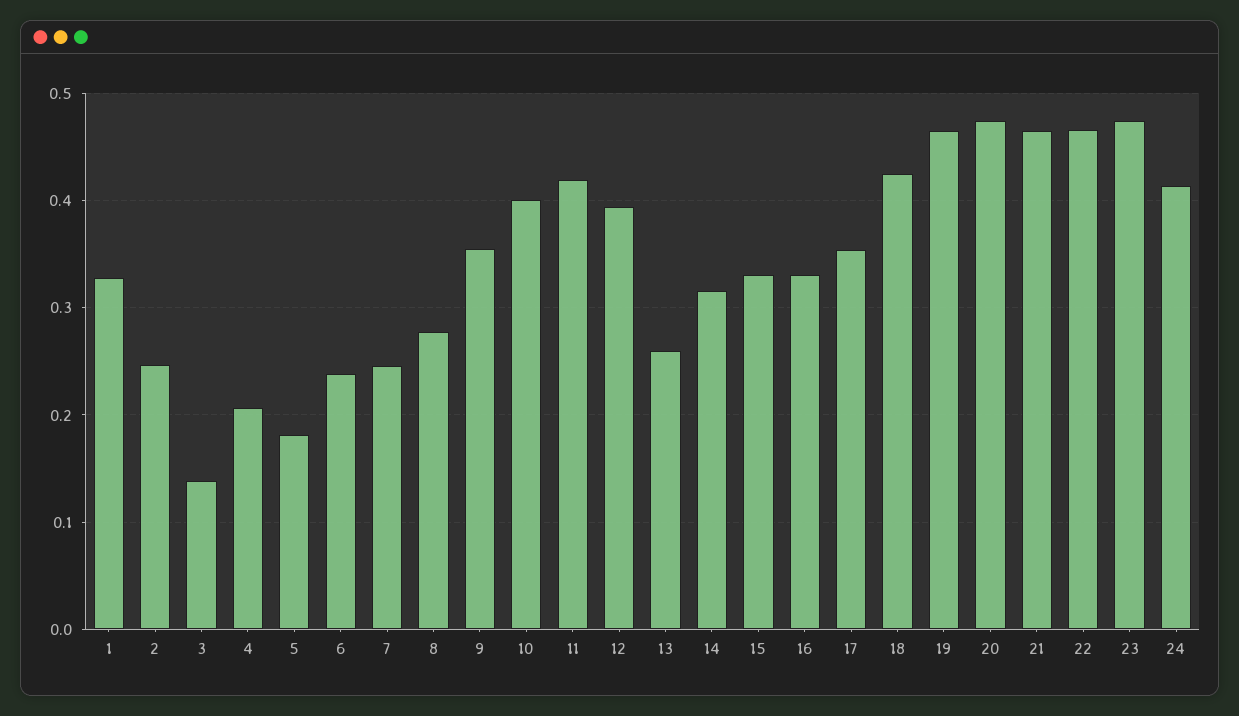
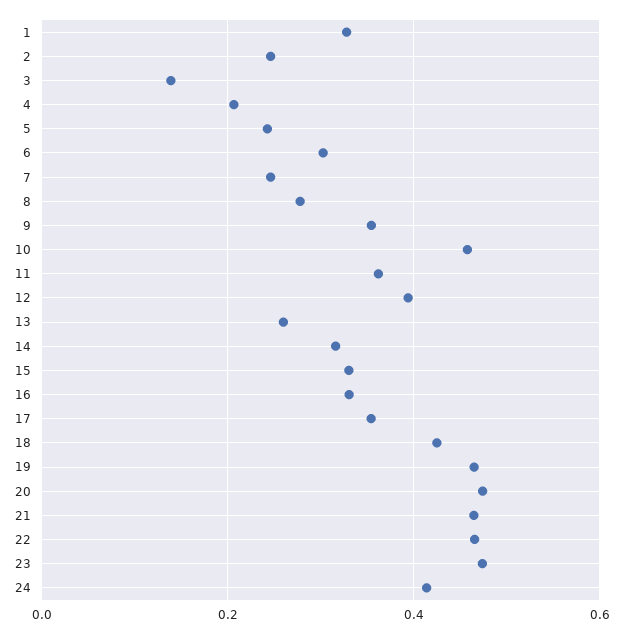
  {
    "1": 0.33,
    "2": 0.25,
    "3": 0.14,
    "4": 0.21,
-   "5": 0.18,
+   "5": 0.24,
-   "6": 0.24,
+   "6": 0.3,
    "7": 0.25,
    "8": 0.28,
    "9": 0.35,
-   "10": 0.4,
+   "10": 0.46,
-   "11": 0.42,
+   "11": 0.36,
    "12": 0.39,
    "13": 0.26,
    "14": 0.32,
    "15": 0.33,
    "16": 0.33,
    "17": 0.35,
    "18": 0.42,
    "19": 0.46,
    "20": 0.47,
    "21": 0.46,
    "22": 0.47,
    "23": 0.47,
    "24": 0.41
  }

